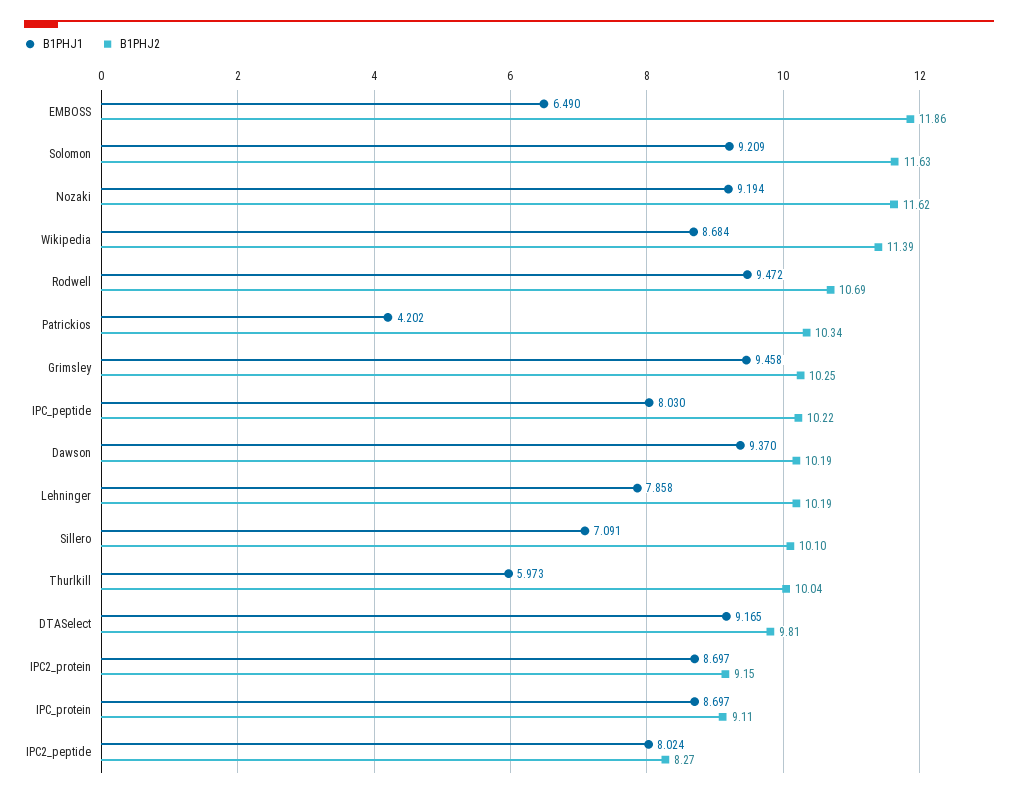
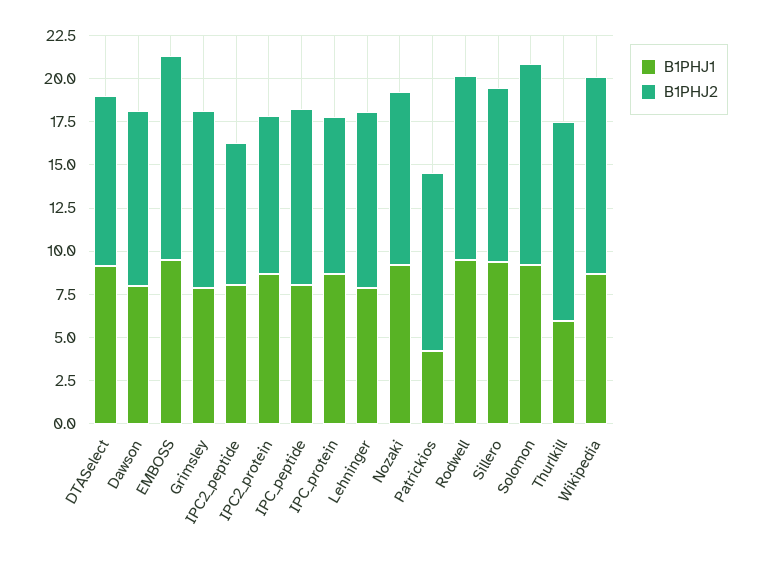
  {
    "B1PHJ1": {
-     "EMBOSS": 6.49,
+     "EMBOSS": 9.5,
      "Solomon": 9.209,
      "Nozaki": 9.194,
      "Wikipedia": 8.684,
      "Rodwell": 9.472,
      "Patrickios": 4.202,
-     "Grimsley": 9.458,
+     "Grimsley": 8,
      "IPC_peptide": 8.03,
-     "Dawson": 9.37,
+     "Dawson": 8,
      "Lehninger": 7.858,
-     "Sillero": 7.091,
+     "Sillero": 9.5,
      "Thurlkill": 5.973,
      "DTASelect": 9.165,
      "IPC2_protein": 8.697,
      "IPC_protein": 8.697,
      "IPC2_peptide": 8.024
    },
    "B1PHJ2": {
      "EMBOSS": 11.86,
      "Solomon": 11.63,
-     "Nozaki": 11.62,
+     "Nozaki": 10,
      "Wikipedia": 11.39,
      "Rodwell": 10.69,
      "Patrickios": 10.34,
      "Grimsley": 10.25,
      "IPC_peptide": 10.22,
      "Dawson": 10.19,
      "Lehninger": 10.19,
      "Sillero": 10.1,
-     "Thurlkill": 10.04,
+     "Thurlkill": 11.5,
      "DTASelect": 9.81,
      "IPC2_protein": 9.15,
      "IPC_protein": 9.11,
      "IPC2_peptide": 8.27
    }
  }

